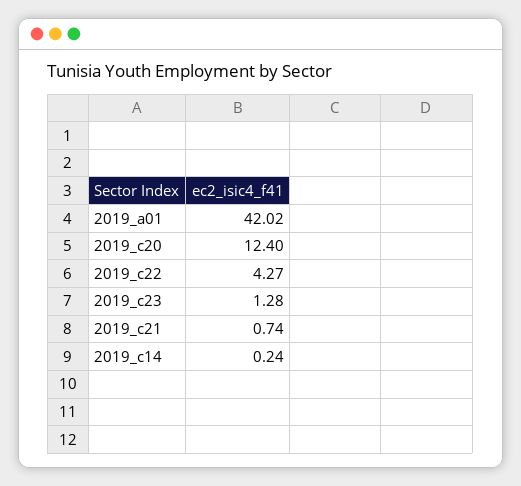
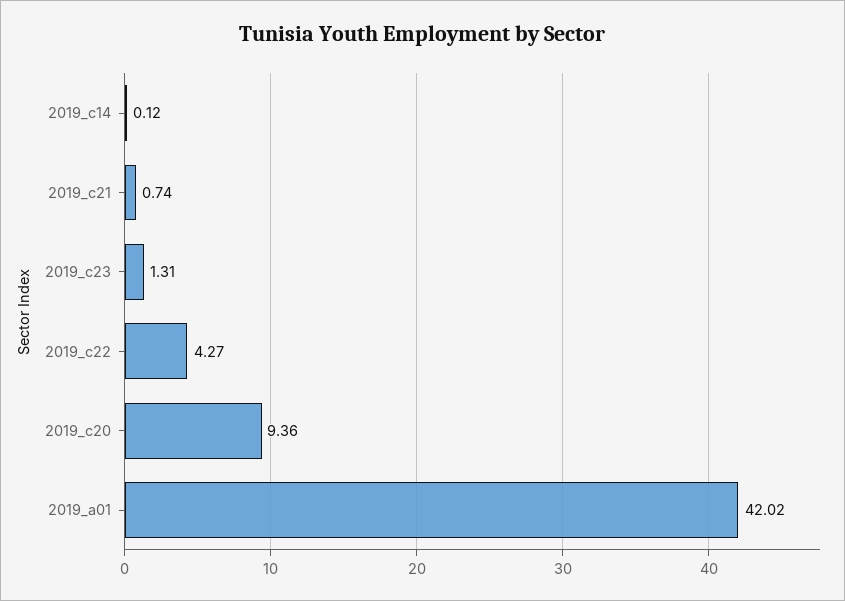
  {
    "2019_a01": 42.02,
-   "2019_c20": 12.4,
+   "2019_c20": 9.36,
    "2019_c22": 4.27,
-   "2019_c23": 1.28,
+   "2019_c23": 1.31,
    "2019_c21": 0.74,
-   "2019_c14": 0.24
+   "2019_c14": 0.12
  }

